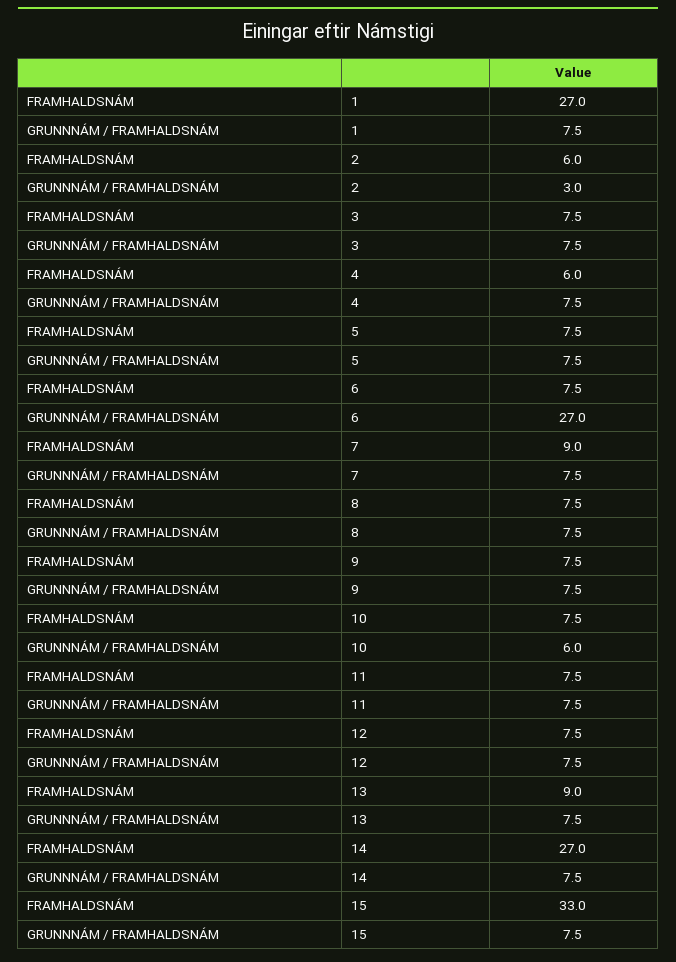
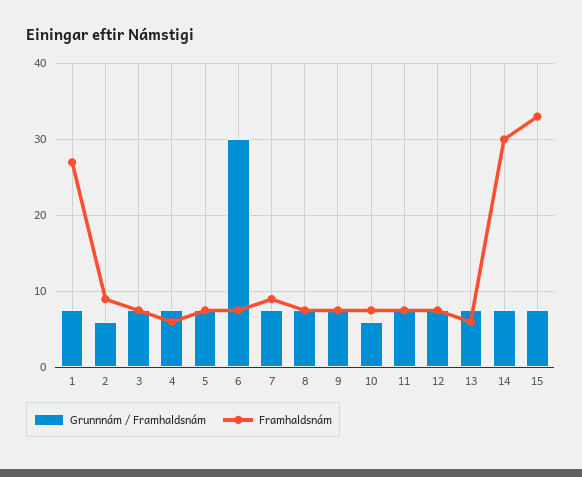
  {
    "FRAMHALDSNÁM": {
      "1": 27,
-     "2": 6,
+     "2": 9,
      "3": 7.5,
      "4": 6,
      "5": 7.5,
      "6": 7.5,
      "7": 9,
      "8": 7.5,
      "9": 7.5,
      "10": 7.5,
      "11": 7.5,
      "12": 7.5,
-     "13": 9,
+     "13": 6,
-     "14": 27,
+     "14": 30,
      "15": 33
    },
    "GRUNNNÁM / FRAMHALDSNÁM": {
      "1": 7.5,
-     "2": 3,
+     "2": 6,
      "3": 7.5,
      "4": 7.5,
      "5": 7.5,
-     "6": 27,
+     "6": 30,
      "7": 7.5,
      "8": 7.5,
      "9": 7.5,
      "10": 6,
      "11": 7.5,
      "12": 7.5,
      "13": 7.5,
      "14": 7.5,
      "15": 7.5
    }
  }

